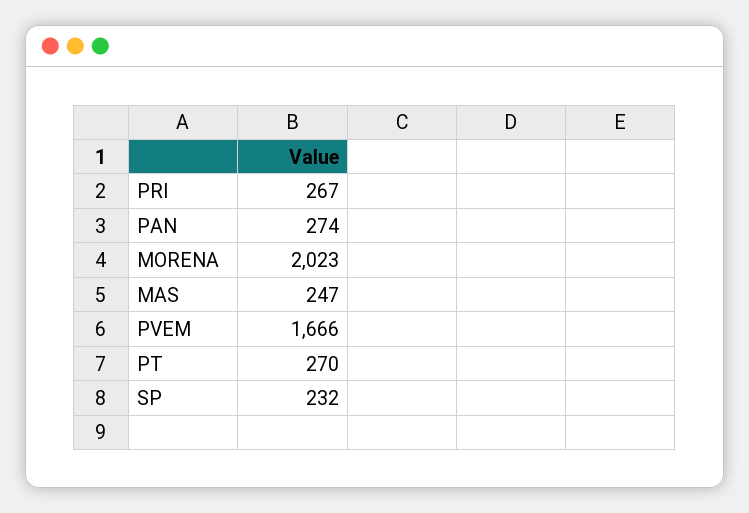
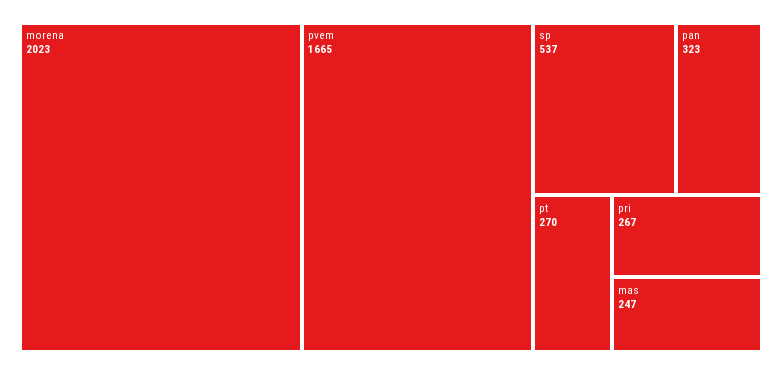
  {
    "PRI": 267,
-   "PAN": 274,
+   "PAN": 323,
    "MORENA": 2023,
    "MAS": 247,
-   "PVEM": 1666,
+   "PVEM": 1665,
    "PT": 270,
-   "SP": 232
+   "SP": 537
  }

